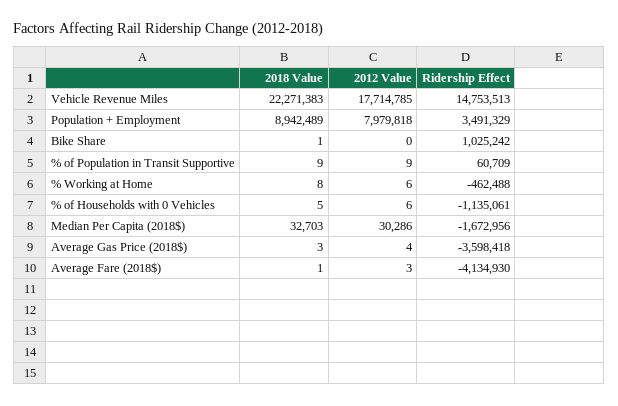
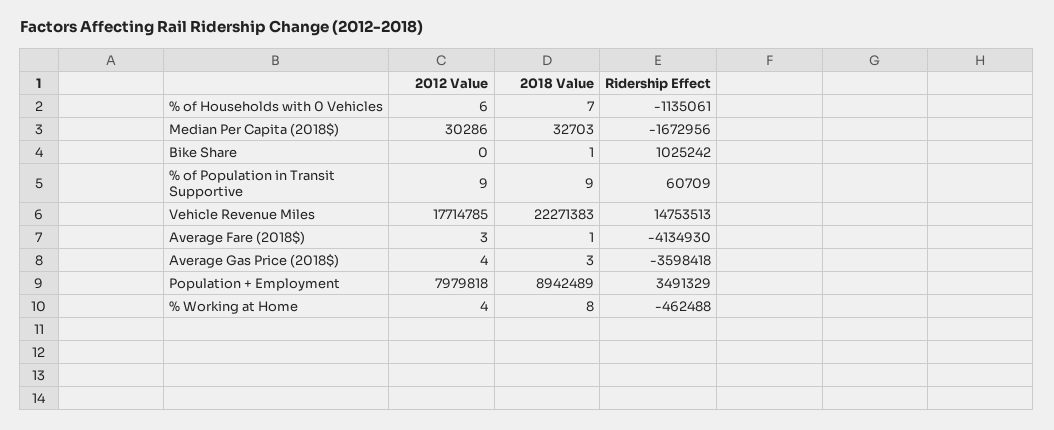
  {
    "2018 Value": {
      "Vehicle Revenue Miles": 22271383,
      "Population + Employment": 8942489,
      "Bike Share": 1,
      "% of Population in Transit Supportive": 9,
      "% Working at Home": 8,
-     "% of Households with 0 Vehicles": 5,
+     "% of Households with 0 Vehicles": 7,
      "Median Per Capita (2018$)": 32703,
      "Average Gas Price (2018$)": 3,
      "Average Fare (2018$)": 1
    },
    "2012 Value": {
      "Vehicle Revenue Miles": 17714785,
      "Population + Employment": 7979818,
      "Bike Share": 0,
      "% of Population in Transit Supportive": 9,
-     "% Working at Home": 6,
+     "% Working at Home": 4,
      "% of Households with 0 Vehicles": 6,
      "Median Per Capita (2018$)": 30286,
      "Average Gas Price (2018$)": 4,
      "Average Fare (2018$)": 3
    },
    "Ridership Effect": {
      "Vehicle Revenue Miles": 14753513,
      "Population + Employment": 3491329,
      "Bike Share": 1025242,
      "% of Population in Transit Supportive": 60709,
      "% Working at Home": -462488,
      "% of Households with 0 Vehicles": -1135061,
      "Median Per Capita (2018$)": -1672956,
      "Average Gas Price (2018$)": -3598418,
      "Average Fare (2018$)": -4134930
    }
  }

